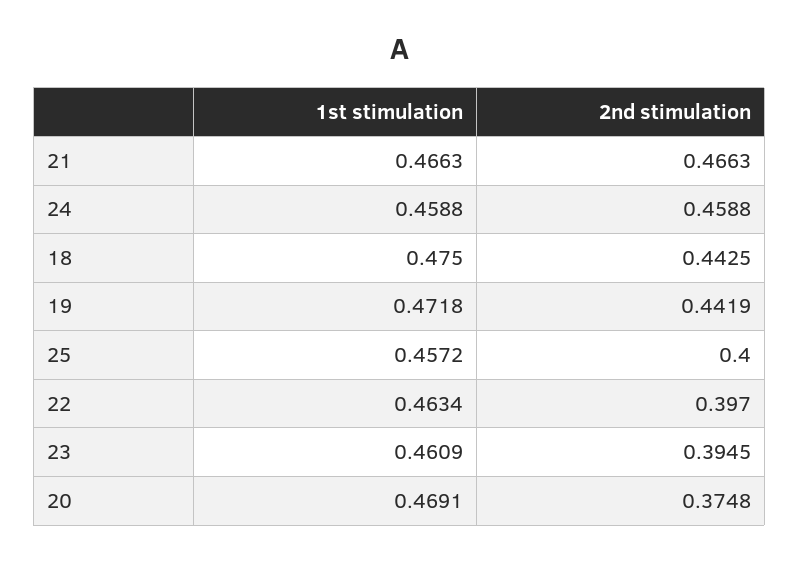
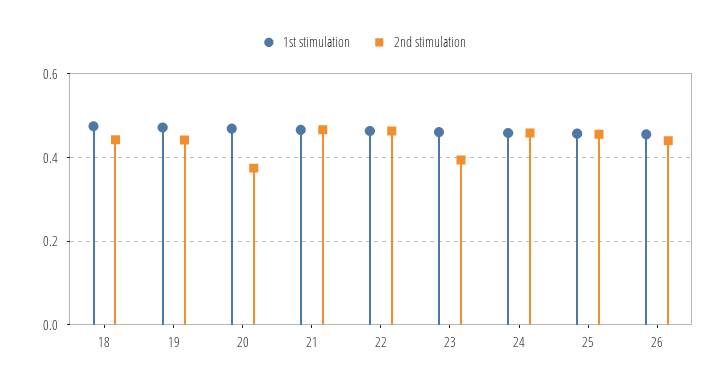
  {
    "1st stimulation": {
      "21": 0.4663,
      "24": 0.4588,
      "18": 0.475,
      "19": 0.4718,
      "25": 0.4572,
      "22": 0.4634,
      "23": 0.4609,
-     "20": 0.4691
+     "20": 0.4691,
+     "26": 0.46
    },
    "2nd stimulation": {
      "21": 0.4663,
      "24": 0.4588,
      "18": 0.4425,
      "19": 0.4419,
-     "25": 0.4,
+     "25": 0.46,
-     "22": 0.397,
+     "22": 0.46,
      "23": 0.3945,
-     "20": 0.3748
+     "20": 0.3748,
+     "26": 0.44
    }
  }

